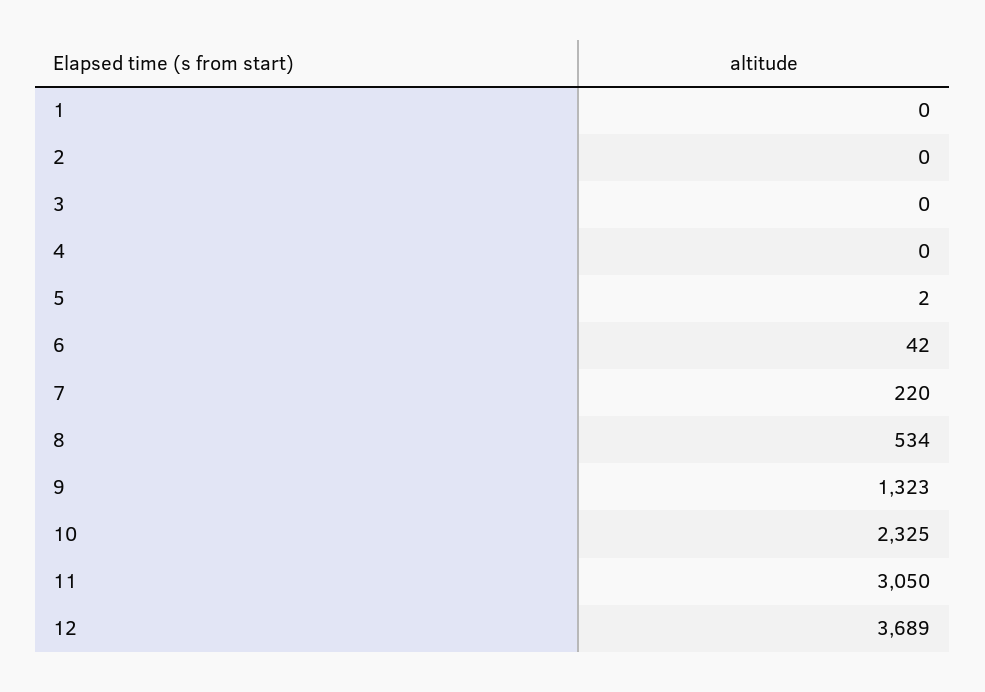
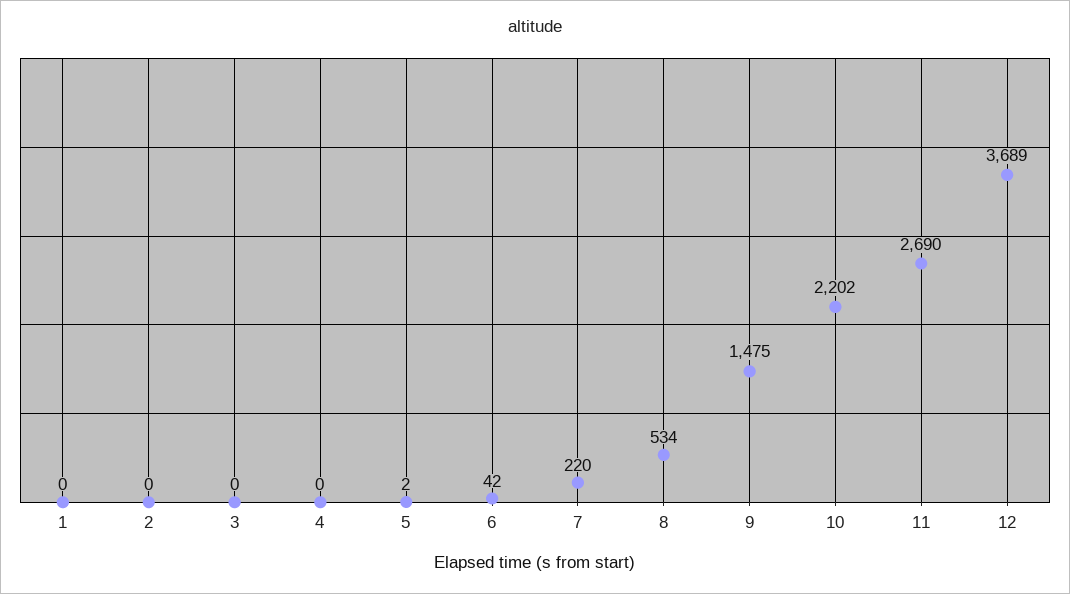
  {
    "1": 0,
    "2": 0,
    "3": 0,
    "4": 0,
    "5": 2,
    "6": 42,
    "7": 220,
    "8": 534,
-   "9": 1323,
+   "9": 1475,
-   "10": 2325,
+   "10": 2202,
-   "11": 3050,
+   "11": 2690,
    "12": 3689
  }

